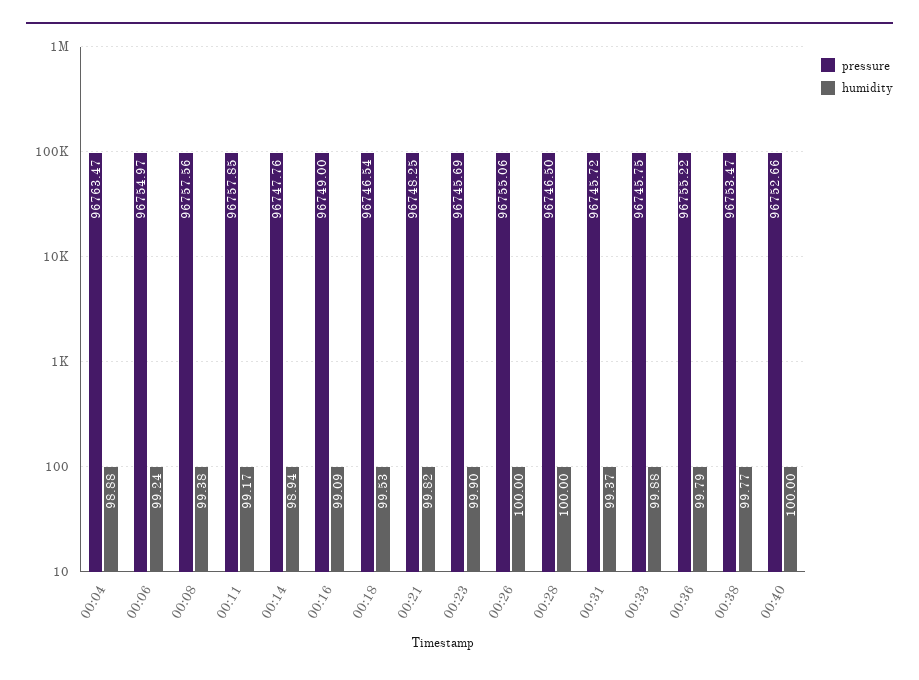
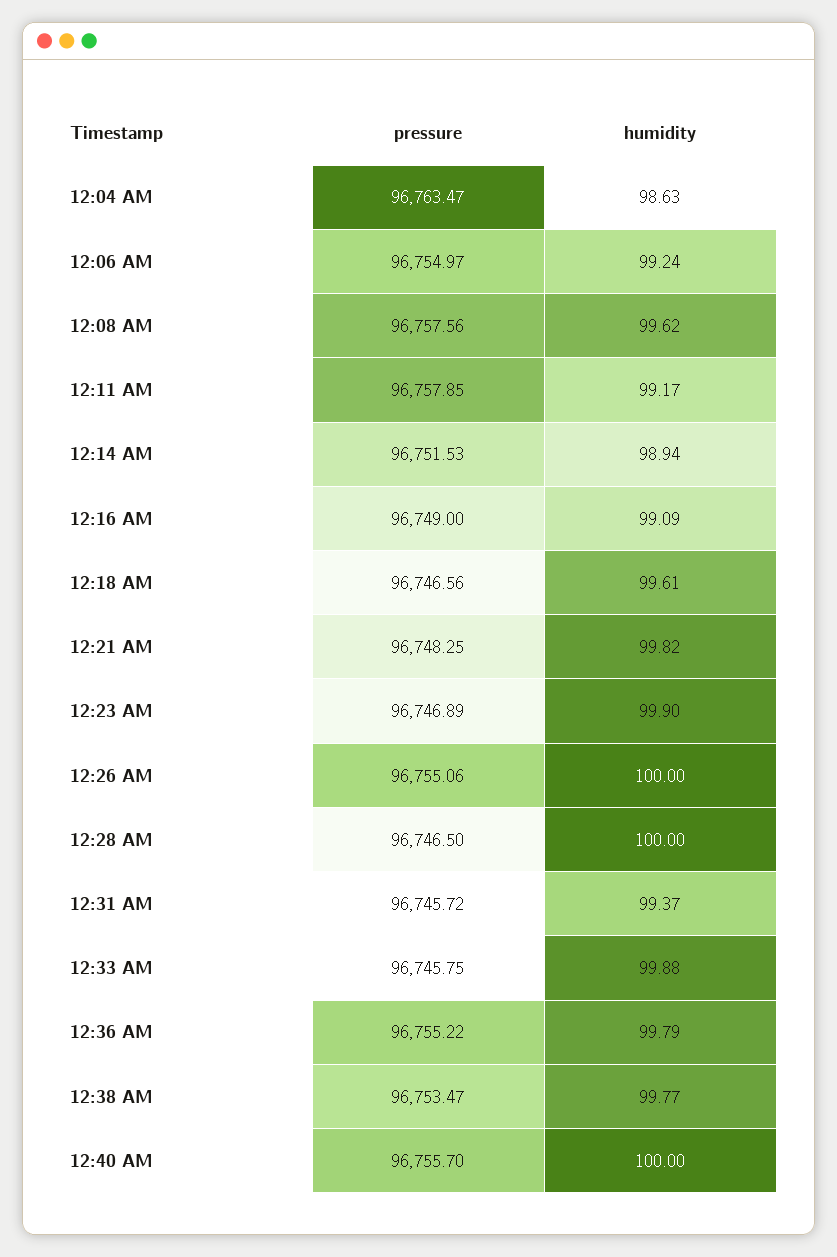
  {
    "pressure": {
      "00:04": 96763.47,
      "00:06": 96754.97,
      "00:08": 96757.56,
      "00:11": 96757.85,
-     "00:14": 96747.76,
+     "00:14": 96751.53,
      "00:16": 96749,
-     "00:18": 96746.54,
+     "00:18": 96746.56,
      "00:21": 96748.25,
-     "00:23": 96745.69,
+     "00:23": 96746.89,
      "00:26": 96755.06,
      "00:28": 96746.5,
      "00:31": 96745.72,
      "00:33": 96745.75,
      "00:36": 96755.22,
      "00:38": 96753.47,
-     "00:40": 96752.66
+     "00:40": 96755.7
    },
    "humidity": {
-     "00:04": 98.88,
+     "00:04": 98.63,
      "00:06": 99.24,
-     "00:08": 99.38,
+     "00:08": 99.62,
      "00:11": 99.17,
      "00:14": 98.94,
      "00:16": 99.09,
-     "00:18": 99.53,
+     "00:18": 99.61,
      "00:21": 99.82,
      "00:23": 99.9,
      "00:26": 100,
      "00:28": 100,
      "00:31": 99.37,
      "00:33": 99.88,
      "00:36": 99.79,
      "00:38": 99.77,
      "00:40": 100
    }
  }

